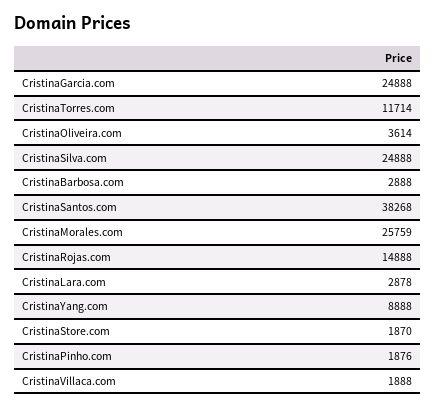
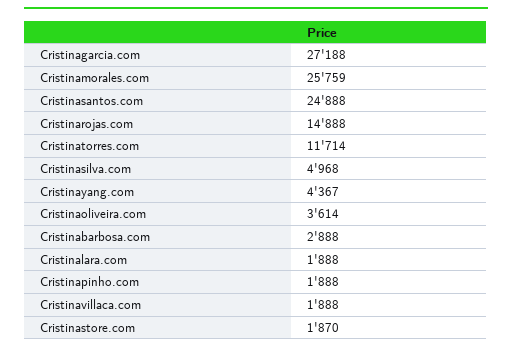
  {
-   "CristinaGarcia.com": 24888,
+   "CristinaGarcia.com": 27188,
    "CristinaTorres.com": 11714,
    "CristinaOliveira.com": 3614,
-   "CristinaSilva.com": 24888,
+   "CristinaSilva.com": 4968,
    "CristinaBarbosa.com": 2888,
-   "CristinaSantos.com": 38268,
+   "CristinaSantos.com": 24888,
    "CristinaMorales.com": 25759,
    "CristinaRojas.com": 14888,
-   "CristinaLara.com": 2878,
+   "CristinaLara.com": 1888,
-   "CristinaYang.com": 8888,
+   "CristinaYang.com": 4367,
    "CristinaStore.com": 1870,
-   "CristinaPinho.com": 1876,
+   "CristinaPinho.com": 1888,
    "CristinaVillaca.com": 1888
  }

